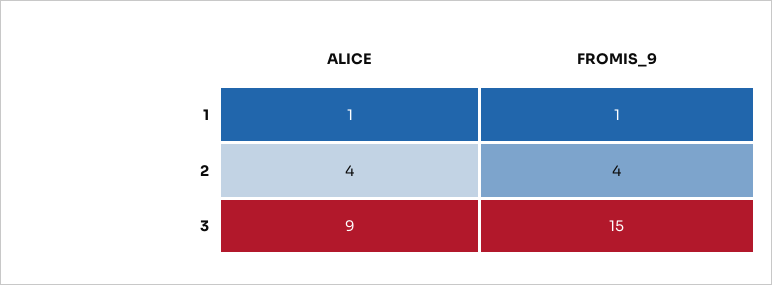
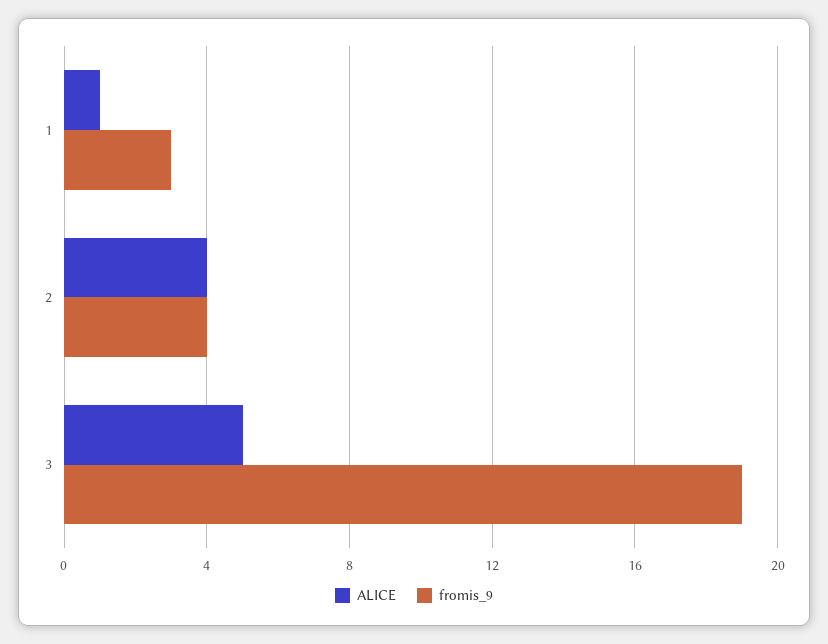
  {
    "ALICE": {
      "1": 1,
      "2": 4,
-     "3": 9
+     "3": 5
    },
    "FROMIS_9": {
-     "1": 1,
+     "1": 3,
      "2": 4,
-     "3": 15
+     "3": 19
    }
  }

